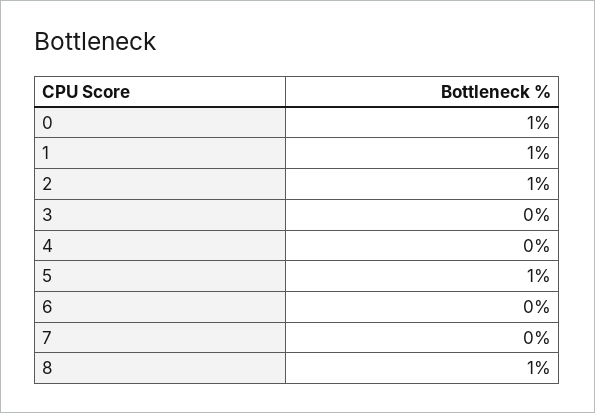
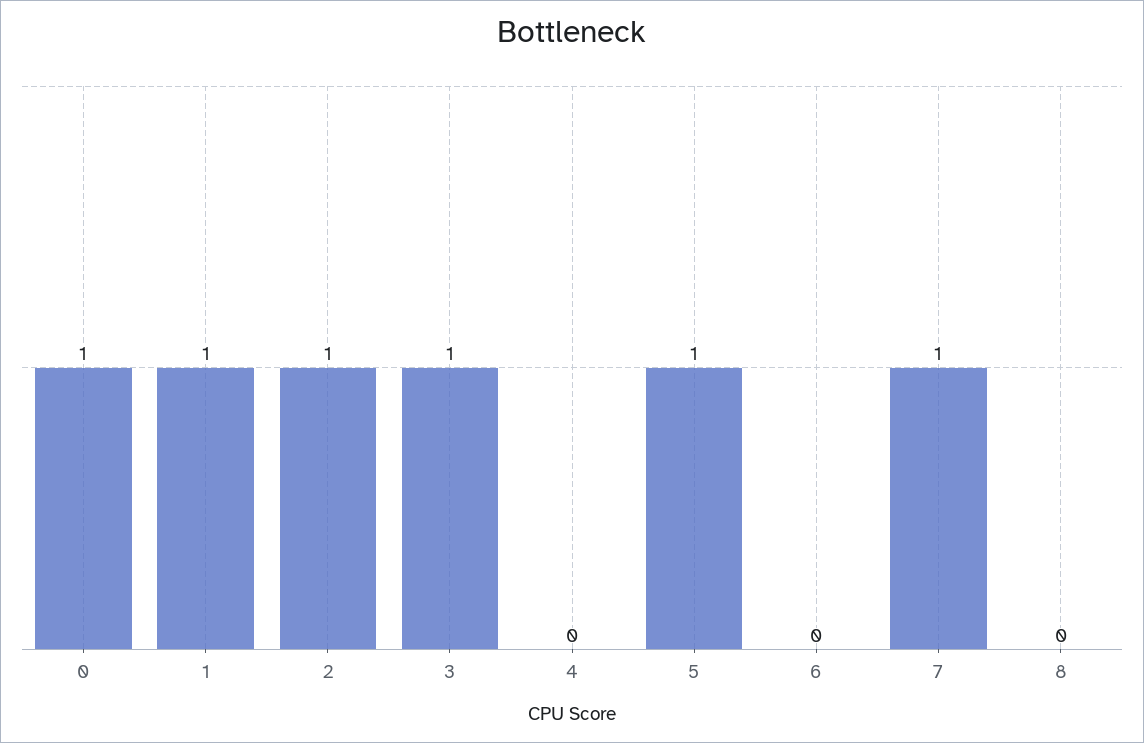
  {
    "0": 1,
    "1": 1,
    "2": 1,
-   "3": 0,
+   "3": 1,
    "4": 0,
    "5": 1,
    "6": 0,
-   "7": 0,
+   "7": 1,
-   "8": 1
+   "8": 0
  }

